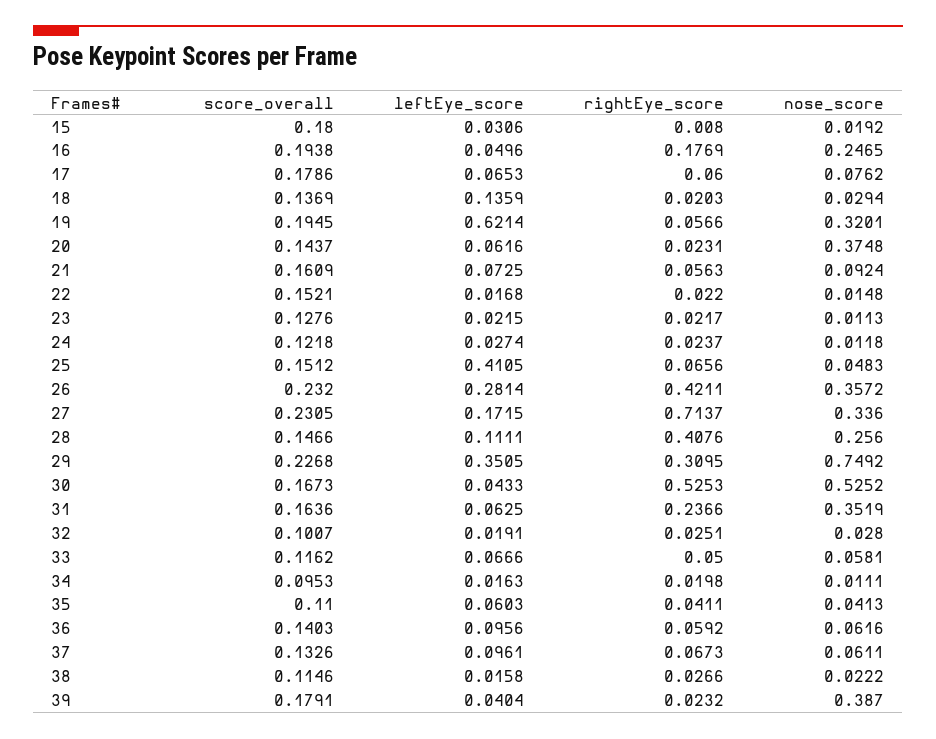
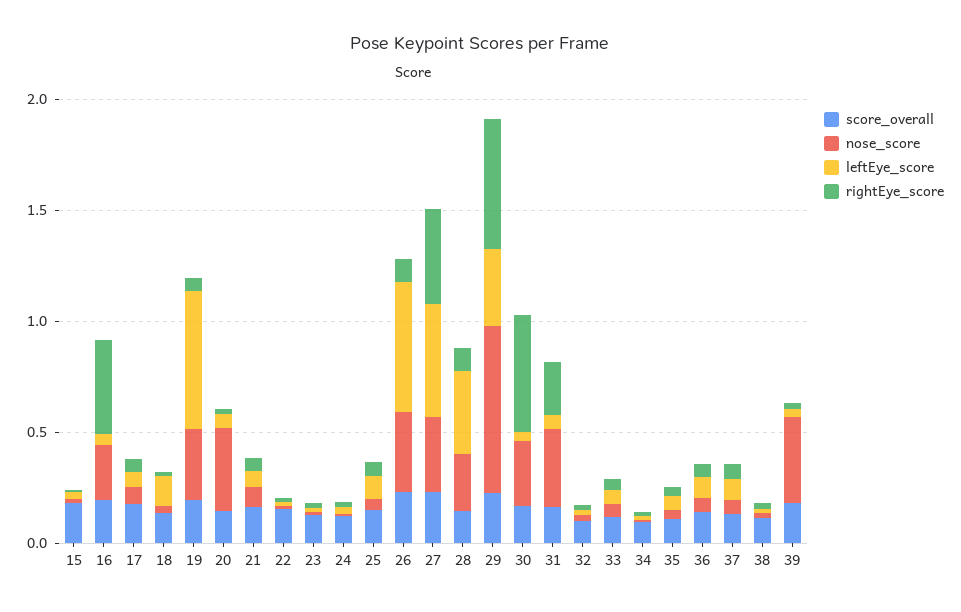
  {
    "score_overall": {
      "15": 0.18,
      "16": 0.1938,
      "17": 0.1786,
      "18": 0.1369,
      "19": 0.1945,
      "20": 0.1437,
      "21": 0.1609,
      "22": 0.1521,
      "23": 0.1276,
      "24": 0.1218,
      "25": 0.1512,
      "26": 0.232,
      "27": 0.2305,
      "28": 0.1466,
      "29": 0.2268,
      "30": 0.1673,
      "31": 0.1636,
      "32": 0.1007,
      "33": 0.1162,
      "34": 0.0953,
      "35": 0.11,
      "36": 0.1403,
      "37": 0.1326,
      "38": 0.1146,
      "39": 0.1791
    },
    "leftEye_score": {
      "15": 0.0306,
      "16": 0.0496,
      "17": 0.0653,
      "18": 0.1359,
      "19": 0.6214,
      "20": 0.0616,
      "21": 0.0725,
      "22": 0.0168,
      "23": 0.0215,
      "24": 0.0274,
-     "25": 0.4105,
+     "25": 0.1,
-     "26": 0.2814,
+     "26": 0.6,
-     "27": 0.1715,
+     "27": 0.5,
-     "28": 0.1111,
+     "28": 0.4,
      "29": 0.3505,
      "30": 0.0433,
      "31": 0.0625,
      "32": 0.0191,
      "33": 0.0666,
      "34": 0.0163,
      "35": 0.0603,
      "36": 0.0956,
      "37": 0.0961,
      "38": 0.0158,
      "39": 0.0404
    },
    "rightEye_score": {
      "15": 0.008,
-     "16": 0.1769,
+     "16": 0.4,
      "17": 0.06,
      "18": 0.0203,
      "19": 0.0566,
      "20": 0.0231,
      "21": 0.0563,
      "22": 0.022,
      "23": 0.0217,
      "24": 0.0237,
      "25": 0.0656,
-     "26": 0.4211,
+     "26": 0.1,
-     "27": 0.7137,
+     "27": 0.4,
-     "28": 0.4076,
+     "28": 0.1,
-     "29": 0.3095,
+     "29": 0.6,
      "30": 0.5253,
      "31": 0.2366,
      "32": 0.0251,
      "33": 0.05,
      "34": 0.0198,
      "35": 0.0411,
      "36": 0.0592,
      "37": 0.0673,
      "38": 0.0266,
      "39": 0.0232
    },
    "nose_score": {
      "15": 0.0192,
      "16": 0.2465,
      "17": 0.0762,
      "18": 0.0294,
      "19": 0.3201,
      "20": 0.3748,
      "21": 0.0924,
      "22": 0.0148,
      "23": 0.0113,
      "24": 0.0118,
      "25": 0.0483,
      "26": 0.3572,
      "27": 0.336,
      "28": 0.256,
      "29": 0.7492,
-     "30": 0.5252,
+     "30": 0.3,
      "31": 0.3519,
      "32": 0.028,
      "33": 0.0581,
      "34": 0.0111,
      "35": 0.0413,
      "36": 0.0616,
      "37": 0.0611,
      "38": 0.0222,
      "39": 0.387
    }
  }

